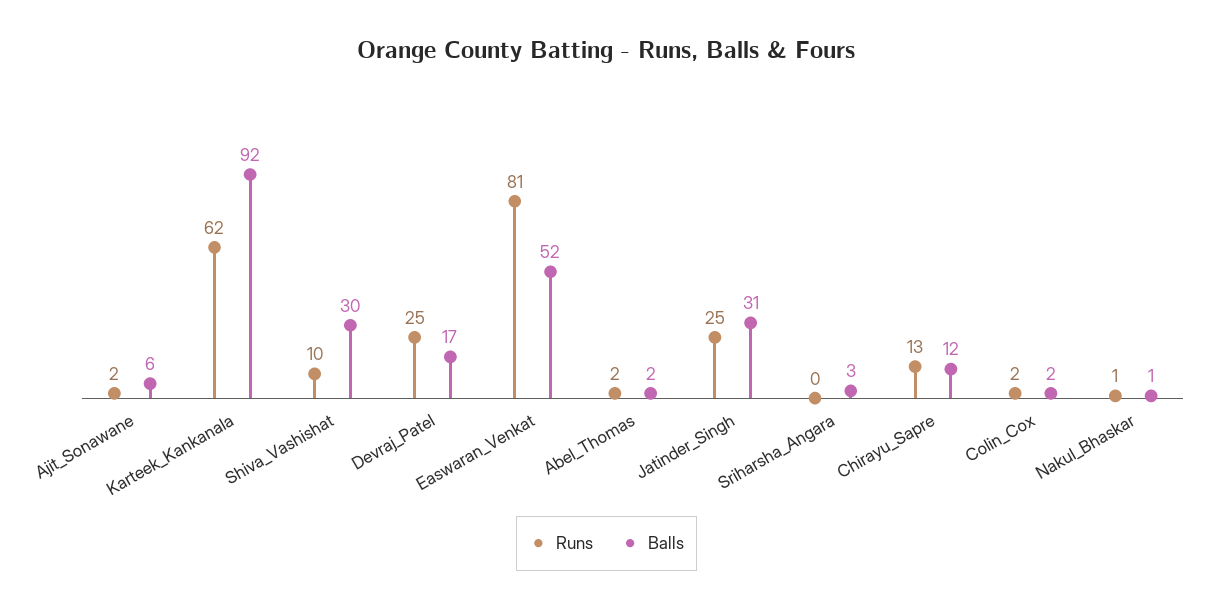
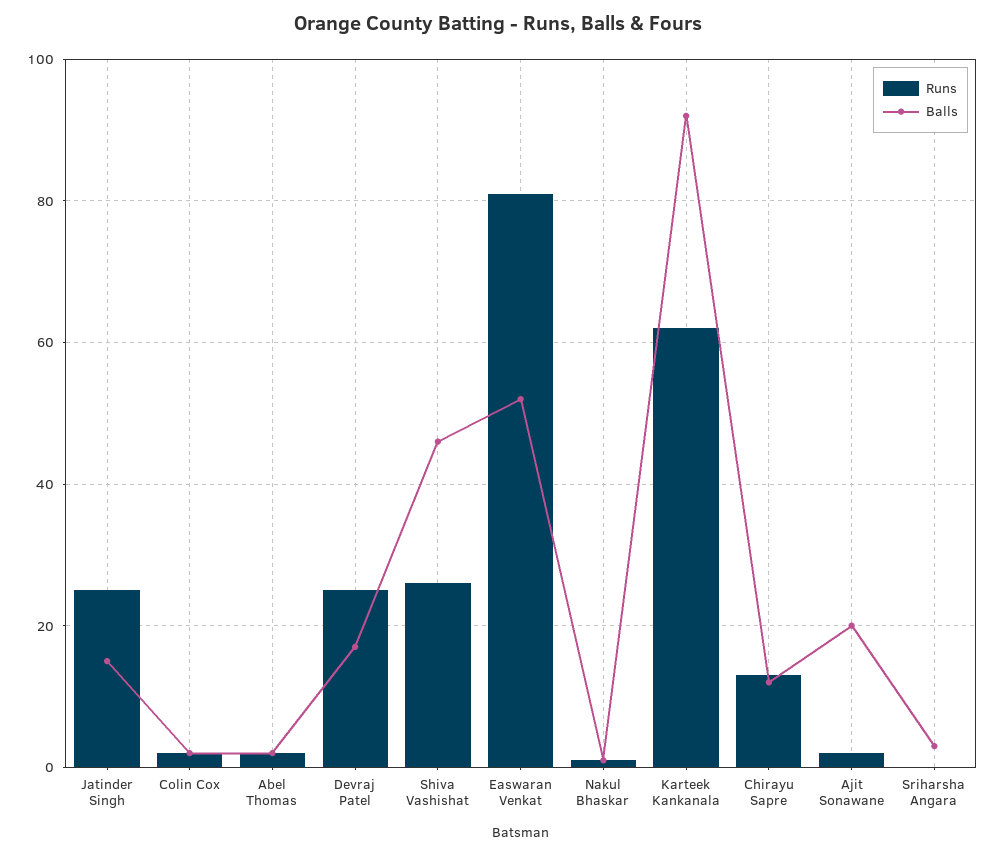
  {
    "Runs": {
      "Ajit_Sonawane": 2,
      "Karteek_Kankanala": 62,
-     "Shiva_Vashishat": 10,
+     "Shiva_Vashishat": 25,
      "Devraj_Patel": 25,
      "Easwaran_Venkat": 81,
      "Abel_Thomas": 2,
      "Jatinder_Singh": 25,
      "Sriharsha_Angara": 0,
      "Chirayu_Sapre": 13,
      "Colin_Cox": 2,
      "Nakul_Bhaskar": 1
    },
    "Balls": {
-     "Ajit_Sonawane": 6,
+     "Ajit_Sonawane": 20,
      "Karteek_Kankanala": 92,
-     "Shiva_Vashishat": 30,
+     "Shiva_Vashishat": 45,
      "Devraj_Patel": 17,
      "Easwaran_Venkat": 52,
      "Abel_Thomas": 2,
-     "Jatinder_Singh": 31,
+     "Jatinder_Singh": 15,
      "Sriharsha_Angara": 3,
      "Chirayu_Sapre": 12,
      "Colin_Cox": 2,
      "Nakul_Bhaskar": 1
    }
  }

